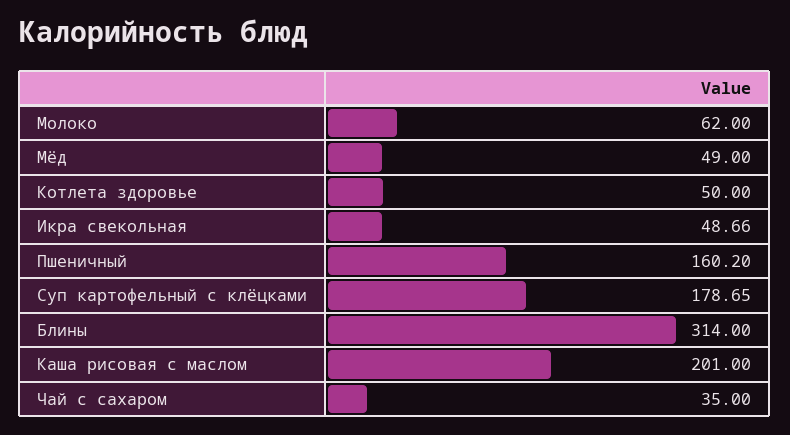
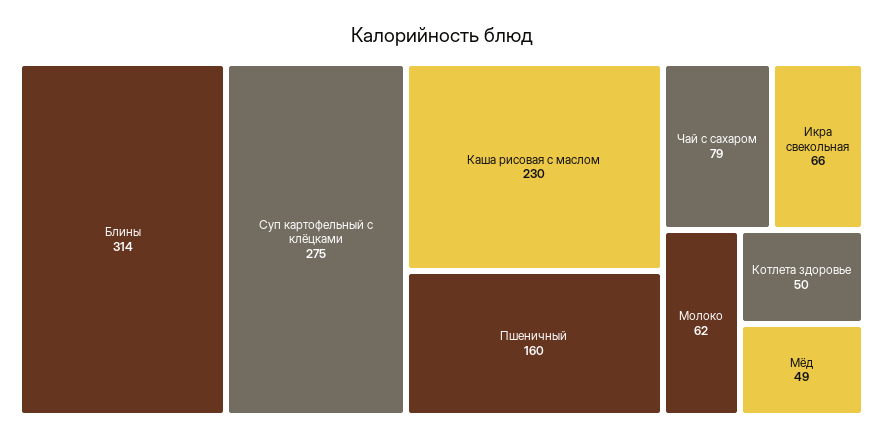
  {
    "Молоко": 62,
    "Мёд": 49,
    "Котлета здоровье": 50,
-   "Икра свекольная": 48.66,
+   "Икра свекольная": 66,
    "Пшеничный": 160.2,
-   "Суп картофельный с клёцками": 178.65,
+   "Суп картофельный с клёцками": 275,
    "Блины": 314,
-   "Каша рисовая с маслом": 201,
+   "Каша рисовая с маслом": 230,
-   "Чай с сахаром": 35
+   "Чай с сахаром": 79
  }

